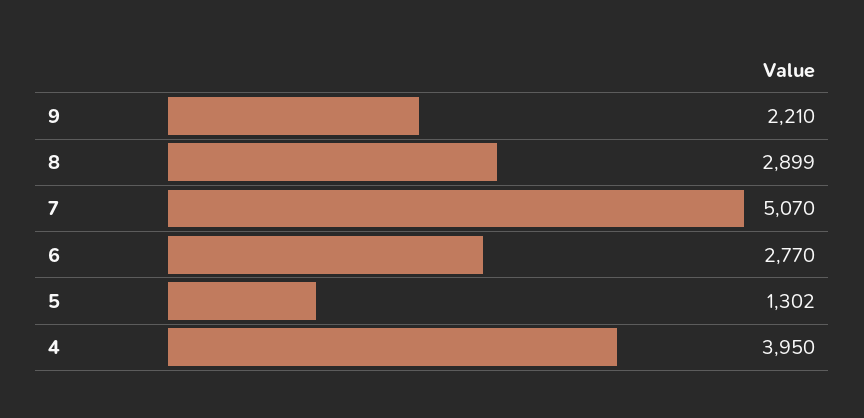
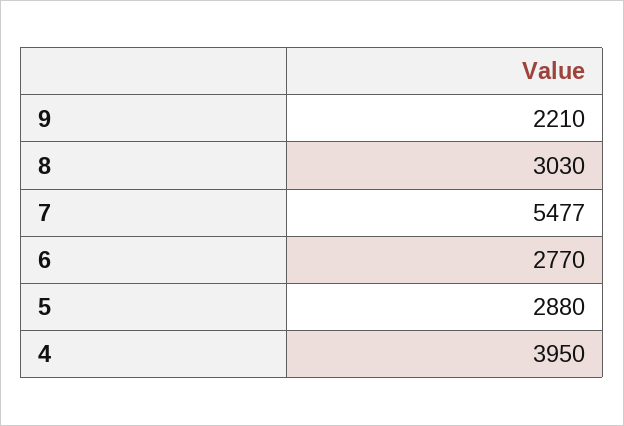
  {
    "9": 2210,
-   "8": 2899,
+   "8": 3030,
-   "7": 5070,
+   "7": 5477,
    "6": 2770,
-   "5": 1302,
+   "5": 2880,
    "4": 3950
  }

